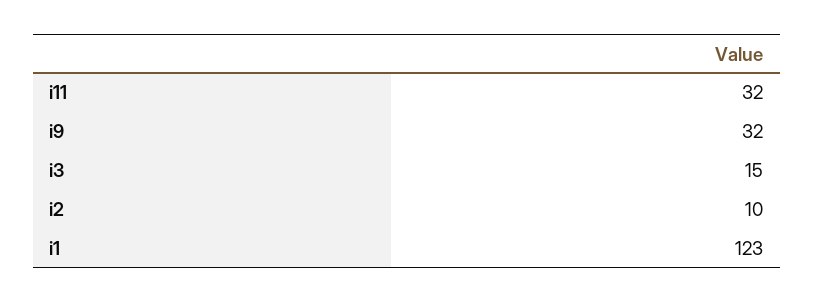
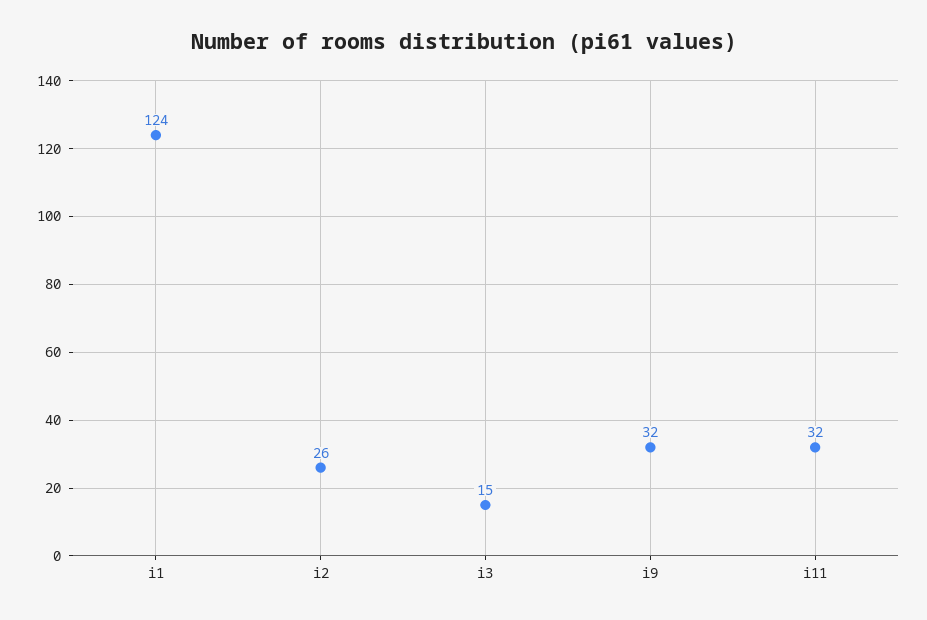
  {
    "i11": 32,
    "i9": 32,
    "i3": 15,
-   "i2": 10,
+   "i2": 26,
-   "i1": 123
+   "i1": 124
  }

